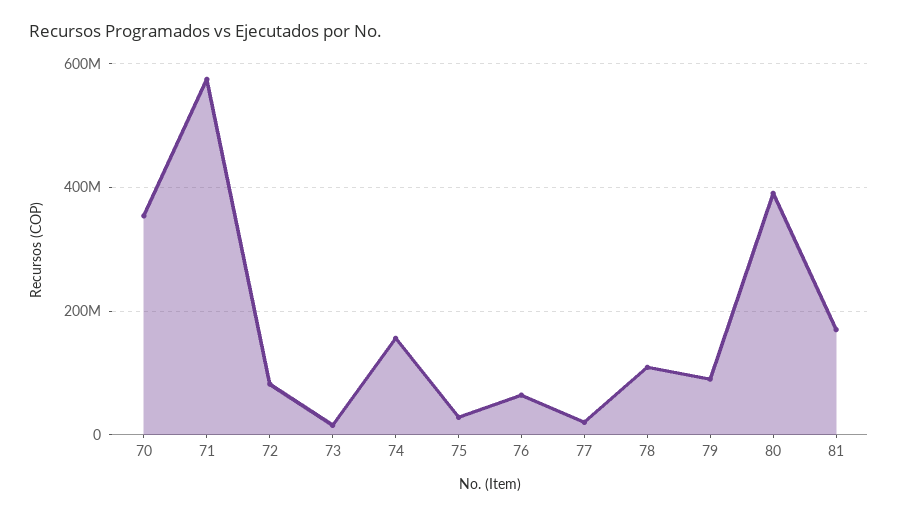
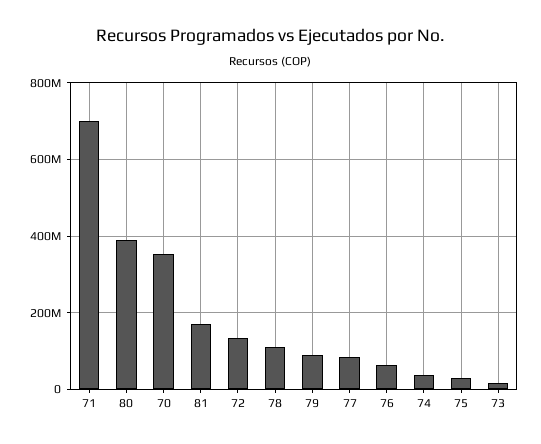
  {
    "70": 360000000,
-   "71": 580000000,
+   "71": 700000000,
-   "72": 80000000,
+   "72": 140000000,
    "73": 20000000,
-   "74": 160000000,
+   "74": 40000000,
    "75": 20000000,
    "76": 60000000,
-   "77": 20000000,
+   "77": 80000000,
    "78": 100000000,
    "79": 100000000,
    "80": 400000000,
    "81": 180000000
  }

